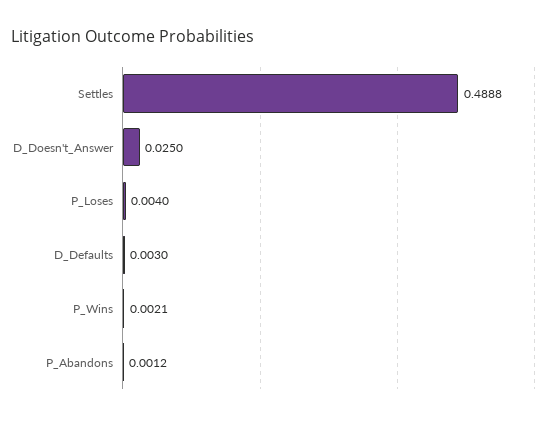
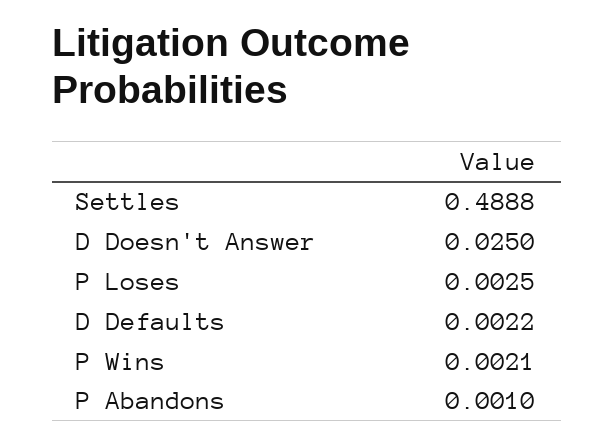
  {
    "Settles": 0.4888,
    "D_Doesn't_Answer": 0.025,
-   "P_Loses": 0.004,
+   "P_Loses": 0.0025,
-   "D_Defaults": 0.003,
+   "D_Defaults": 0.0022,
    "P_Wins": 0.0021,
-   "P_Abandons": 0.0012
+   "P_Abandons": 0.001
  }

